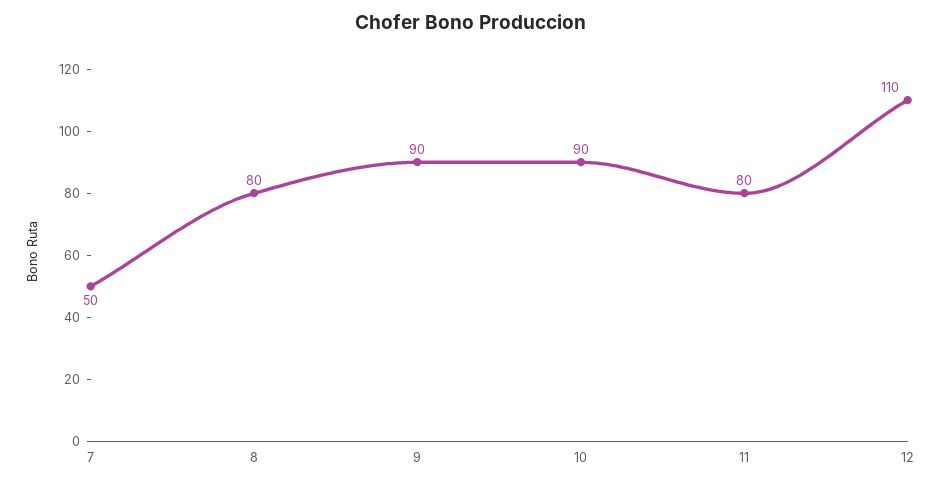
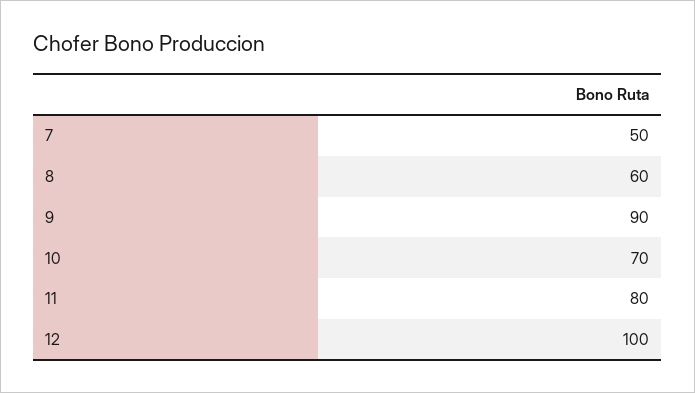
  {
    "7": 50,
-   "8": 80,
+   "8": 60,
    "9": 90,
-   "10": 90,
+   "10": 70,
    "11": 80,
-   "12": 110
+   "12": 100
  }

